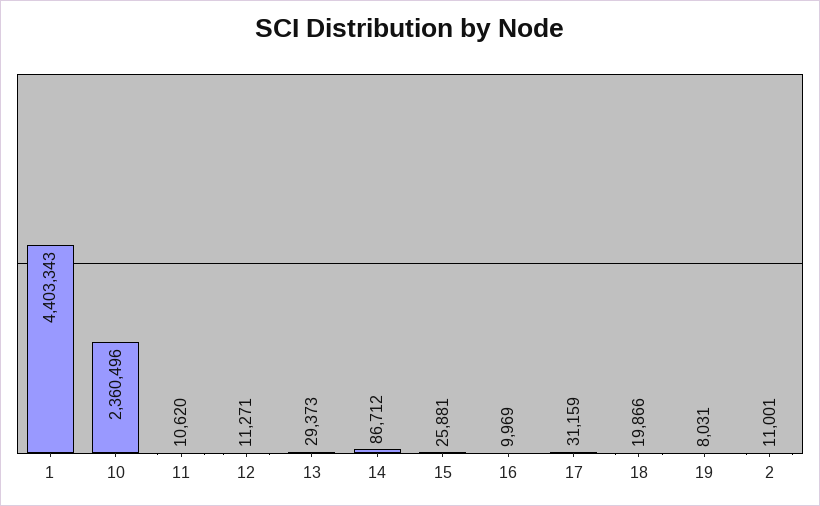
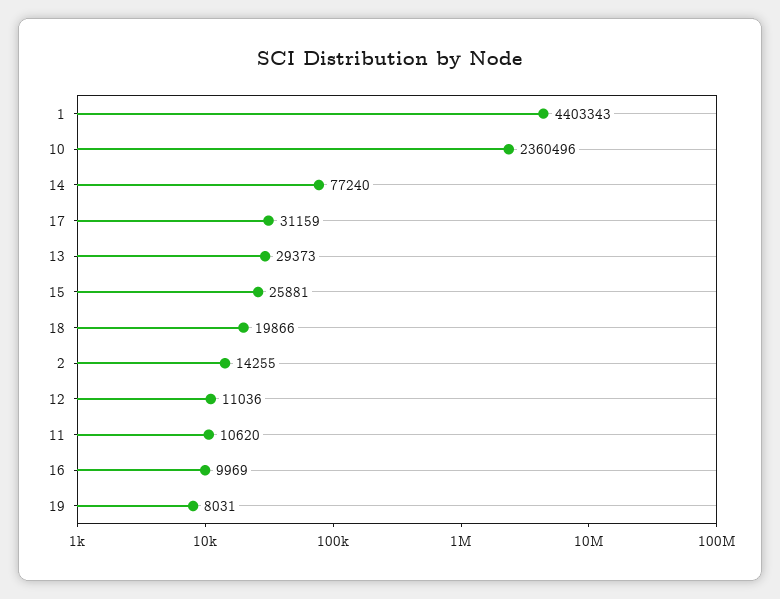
  {
    "1": 4403343,
    "10": 2360496,
    "11": 10620,
-   "12": 11271,
+   "12": 11036,
    "13": 29373,
-   "14": 86712,
+   "14": 77240,
    "15": 25881,
    "16": 9969,
    "17": 31159,
    "18": 19866,
    "19": 8031,
-   "2": 11001
+   "2": 14255
  }

